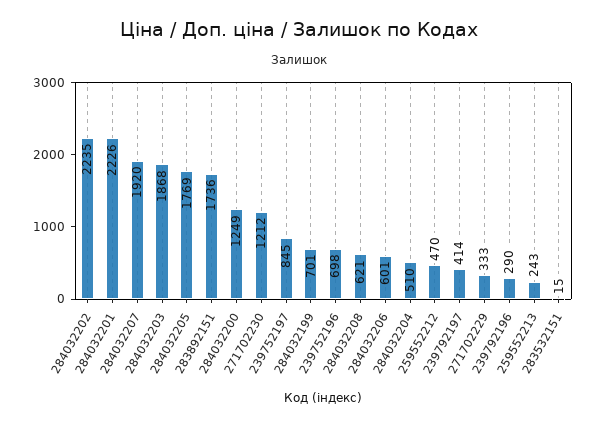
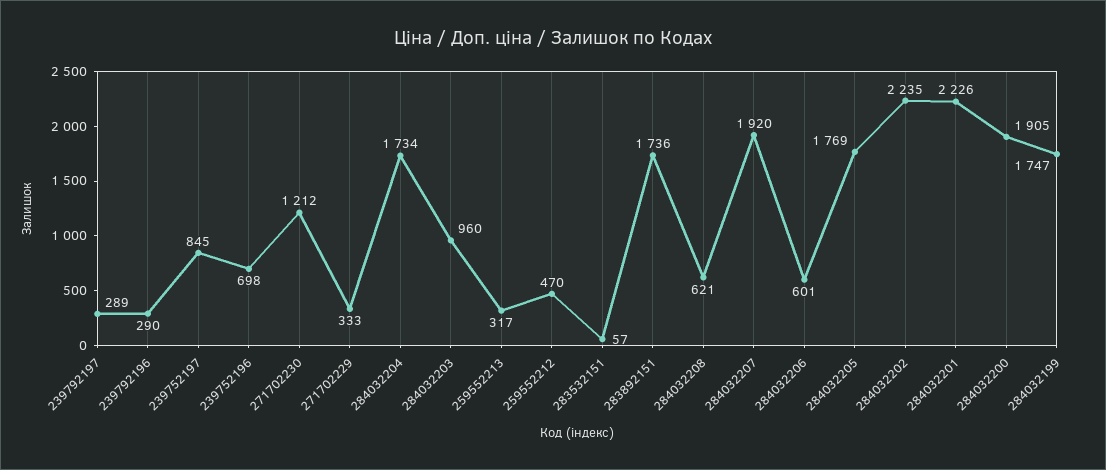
  {
    "284032202": 2235,
    "284032201": 2226,
    "284032207": 1920,
-   "284032203": 1868,
+   "284032203": 960,
    "284032205": 1769,
    "283892151": 1736,
-   "284032200": 1249,
+   "284032200": 1905,
    "271702230": 1212,
    "239752197": 845,
-   "284032199": 701,
+   "284032199": 1747,
    "239752196": 698,
    "284032208": 621,
    "284032206": 601,
-   "284032204": 510,
+   "284032204": 1734,
    "259552212": 470,
-   "239792197": 414,
+   "239792197": 289,
    "271702229": 333,
    "239792196": 290,
-   "259552213": 243,
+   "259552213": 317,
-   "283532151": 15
+   "283532151": 57
  }

